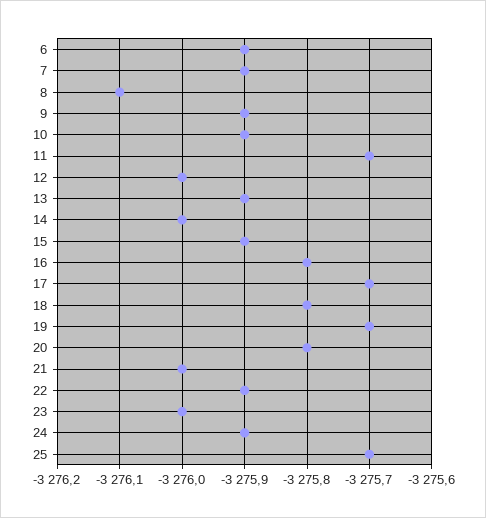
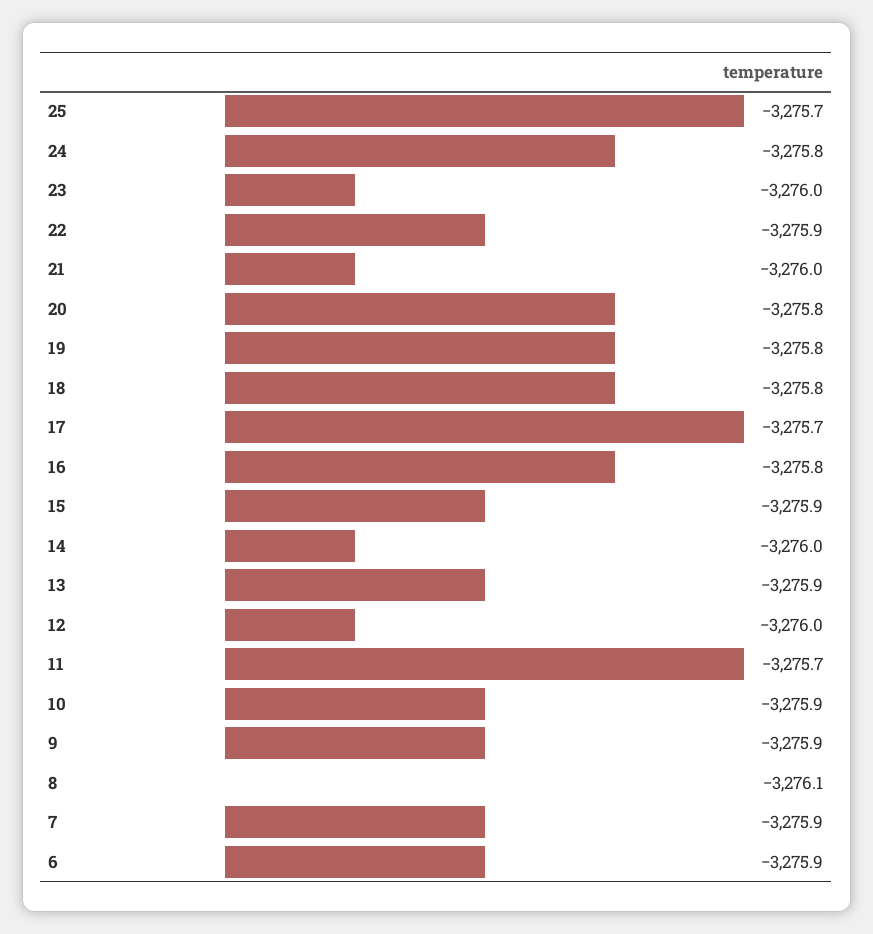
  {
    "6": -3275.9,
    "7": -3275.9,
    "8": -3276.1,
    "9": -3275.9,
    "10": -3275.9,
    "11": -3275.7,
    "12": -3276,
    "13": -3275.9,
    "14": -3276,
    "15": -3275.9,
    "16": -3275.8,
    "17": -3275.7,
    "18": -3275.8,
-   "19": -3275.7,
+   "19": -3275.8,
    "20": -3275.8,
    "21": -3276,
    "22": -3275.9,
    "23": -3276,
-   "24": -3275.9,
+   "24": -3275.8,
    "25": -3275.7
  }

